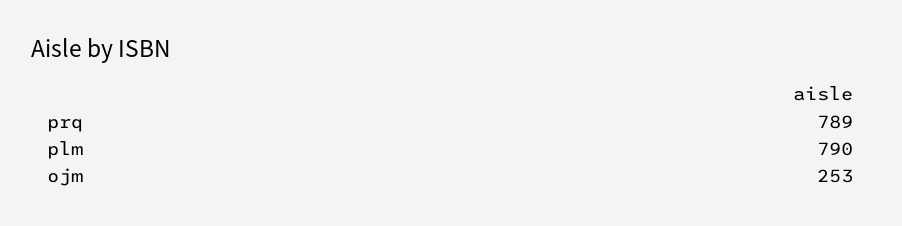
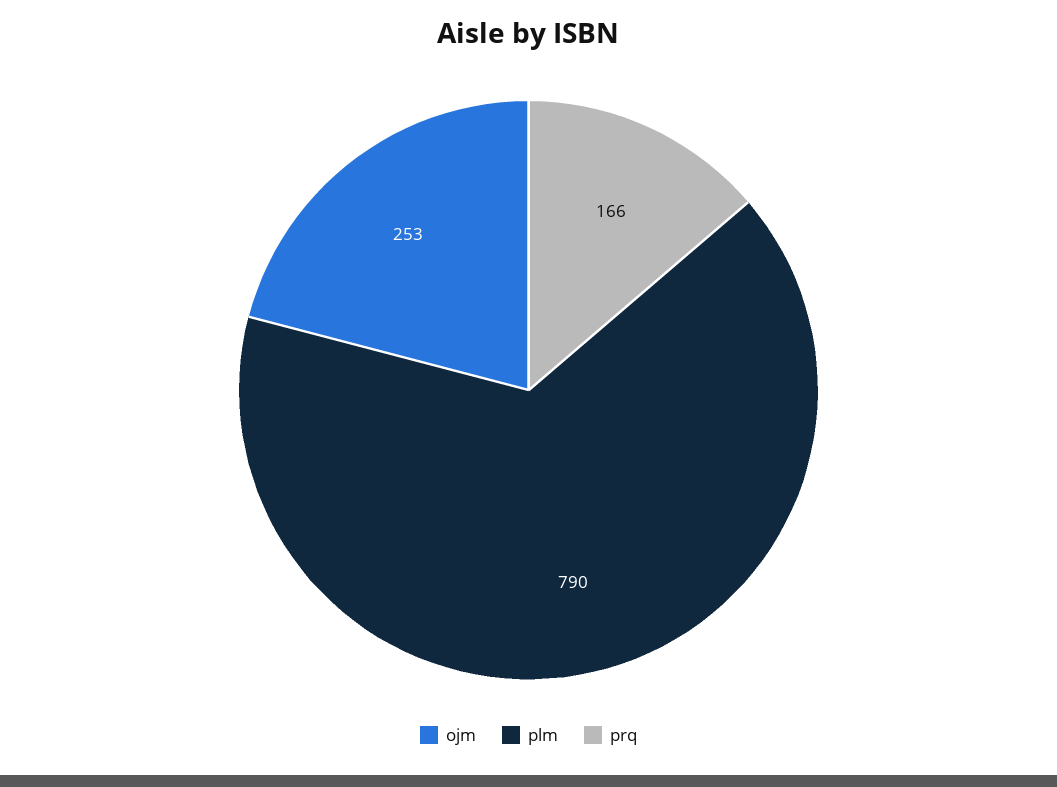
  {
-   "prq": 789,
+   "prq": 166,
    "plm": 790,
    "ojm": 253
  }

